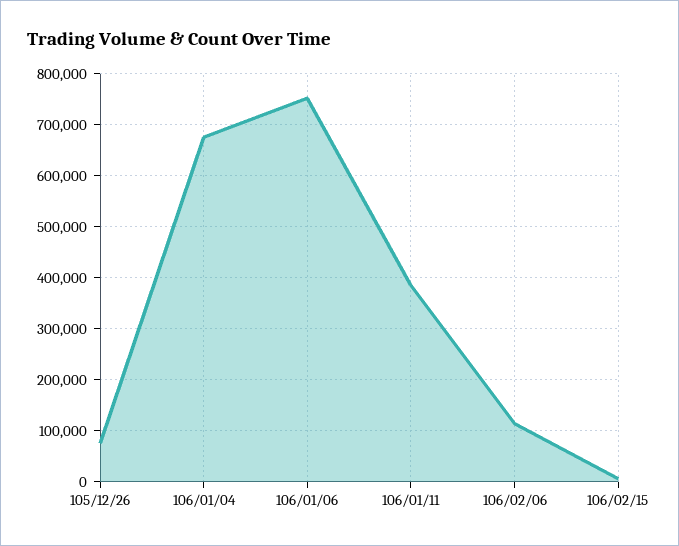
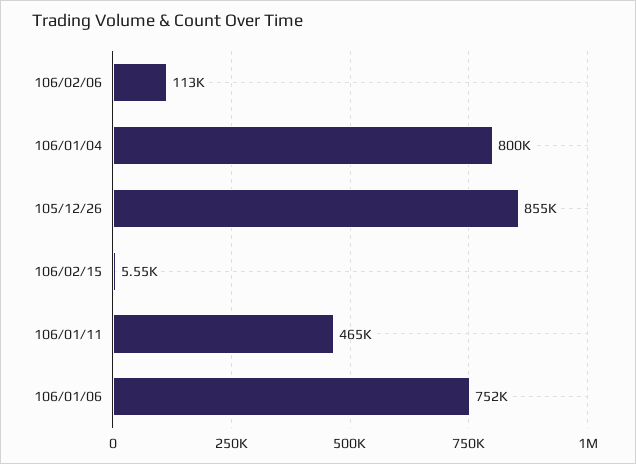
  {
-   "105/12/26": 80000,
+   "105/12/26": 855000,
-   "106/01/04": 680000,
+   "106/01/04": 800000,
    "106/01/06": 752000,
-   "106/01/11": 380000,
+   "106/01/11": 465000,
    "106/02/06": 113000,
    "106/02/15": 5550
  }

